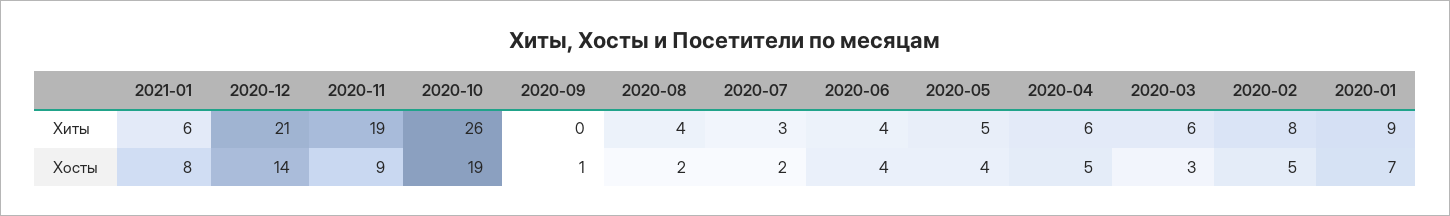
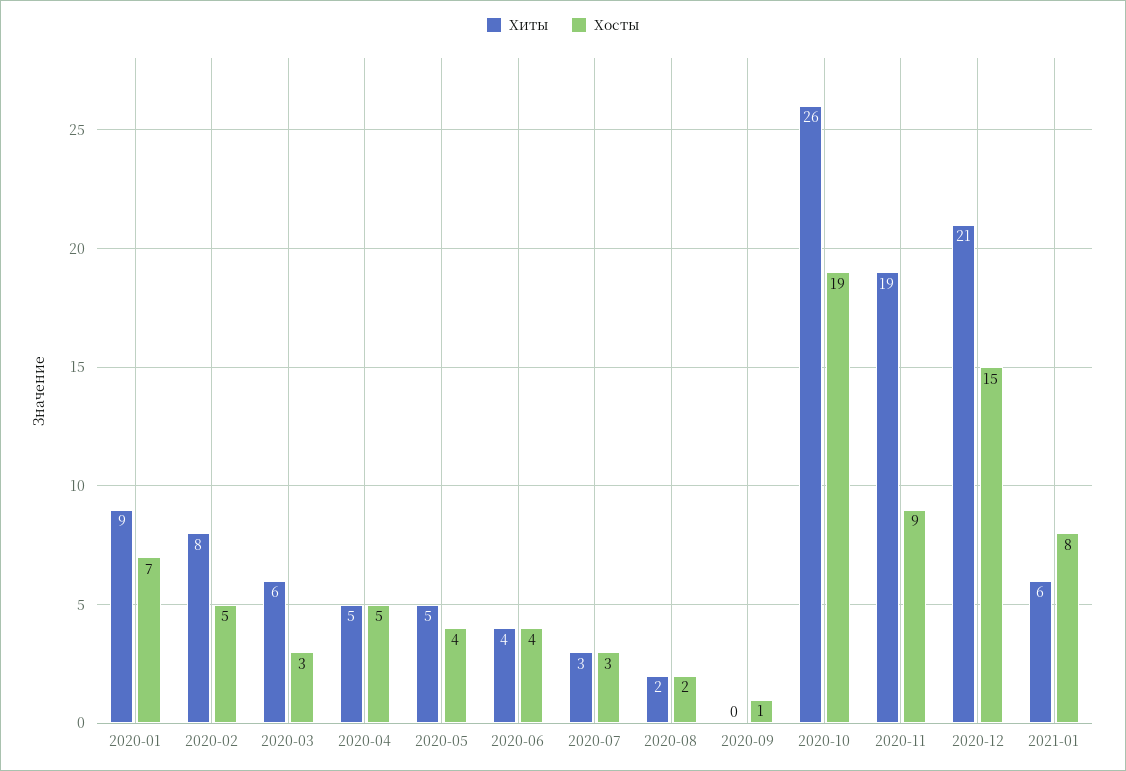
  {
    "Хиты": {
      "2021-01": 6,
      "2020-12": 21,
      "2020-11": 19,
      "2020-10": 26,
      "2020-09": 0,
-     "2020-08": 4,
+     "2020-08": 2,
      "2020-07": 3,
      "2020-06": 4,
      "2020-05": 5,
-     "2020-04": 6,
+     "2020-04": 5,
      "2020-03": 6,
      "2020-02": 8,
      "2020-01": 9
    },
    "Хосты": {
      "2021-01": 8,
-     "2020-12": 14,
+     "2020-12": 15,
      "2020-11": 9,
      "2020-10": 19,
      "2020-09": 1,
      "2020-08": 2,
-     "2020-07": 2,
+     "2020-07": 3,
      "2020-06": 4,
      "2020-05": 4,
      "2020-04": 5,
      "2020-03": 3,
      "2020-02": 5,
      "2020-01": 7
    }
  }

